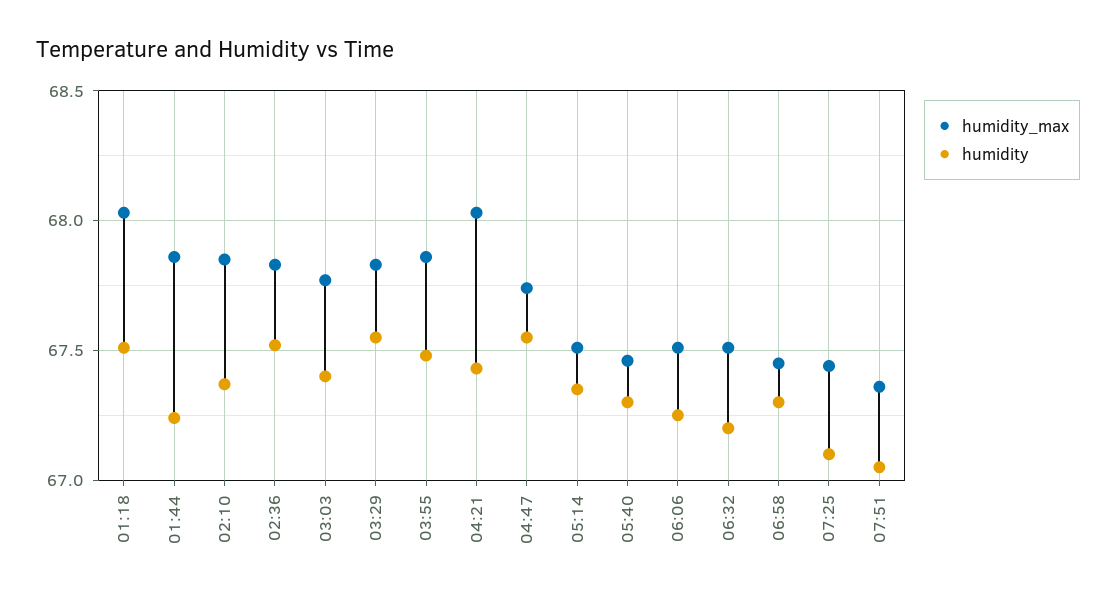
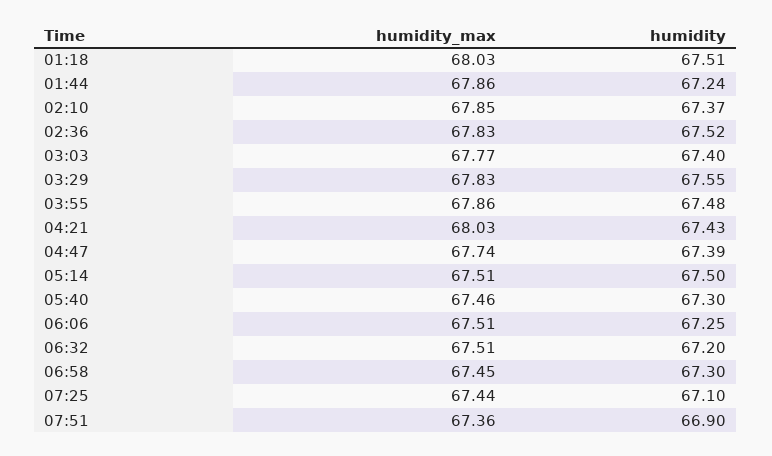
  {
    "humidity_max": {
      "01:18": 68.03,
      "01:44": 67.86,
      "02:10": 67.85,
      "02:36": 67.83,
      "03:03": 67.77,
      "03:29": 67.83,
      "03:55": 67.86,
      "04:21": 68.03,
      "04:47": 67.74,
      "05:14": 67.51,
      "05:40": 67.46,
      "06:06": 67.51,
      "06:32": 67.51,
      "06:58": 67.45,
      "07:25": 67.44,
      "07:51": 67.36
    },
    "humidity": {
      "01:18": 67.51,
      "01:44": 67.24,
      "02:10": 67.37,
      "02:36": 67.52,
      "03:03": 67.4,
      "03:29": 67.55,
      "03:55": 67.48,
      "04:21": 67.43,
-     "04:47": 67.55,
+     "04:47": 67.39,
-     "05:14": 67.35,
+     "05:14": 67.5,
      "05:40": 67.3,
      "06:06": 67.25,
      "06:32": 67.2,
      "06:58": 67.3,
      "07:25": 67.1,
-     "07:51": 67.05
+     "07:51": 66.9
    }
  }

